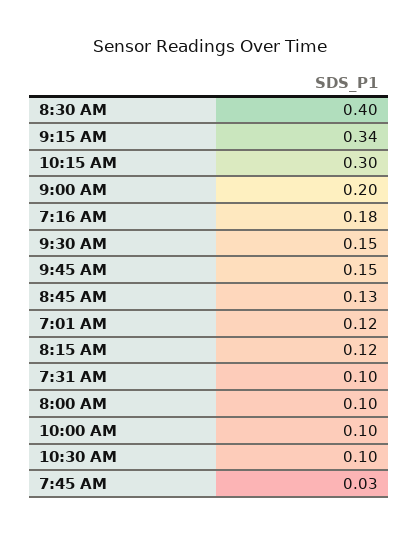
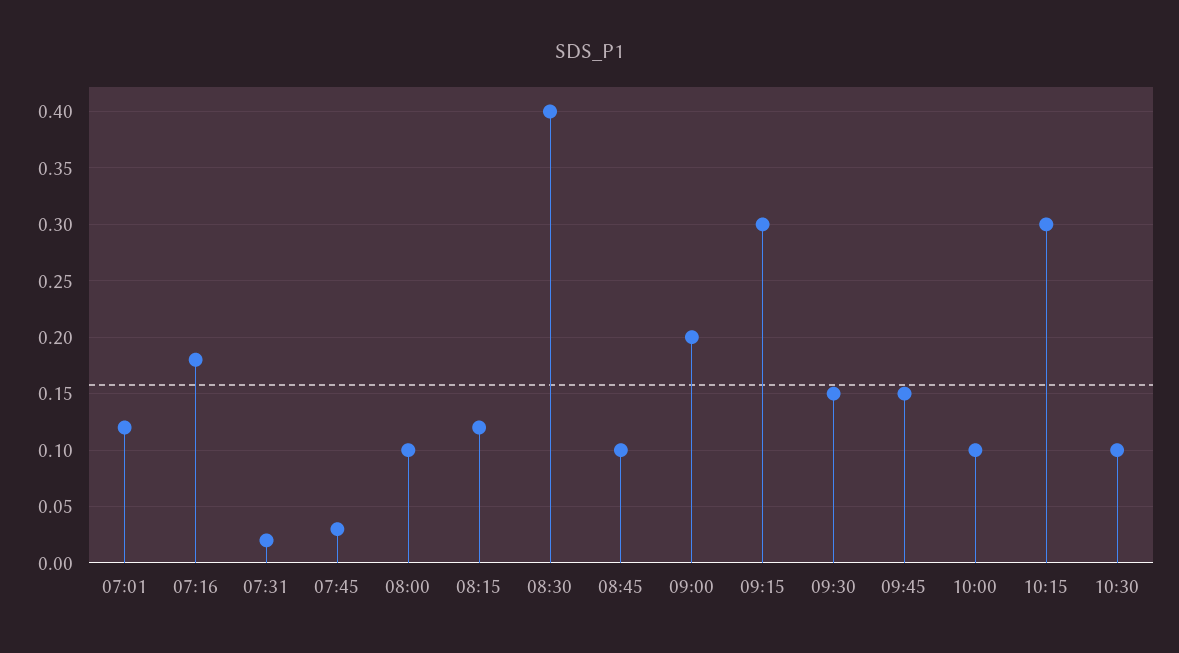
  {
    "8:30 AM": 0.4,
-   "9:15 AM": 0.34,
+   "9:15 AM": 0.3,
    "10:15 AM": 0.3,
    "9:00 AM": 0.2,
    "7:16 AM": 0.18,
    "9:30 AM": 0.15,
    "9:45 AM": 0.15,
-   "8:45 AM": 0.13,
+   "8:45 AM": 0.1,
    "7:01 AM": 0.12,
    "8:15 AM": 0.12,
-   "7:31 AM": 0.1,
+   "7:31 AM": 0.02,
    "8:00 AM": 0.1,
    "10:00 AM": 0.1,
    "10:30 AM": 0.1,
    "7:45 AM": 0.03
  }

